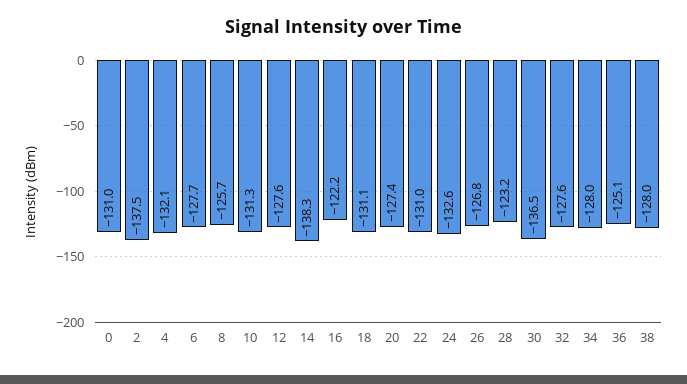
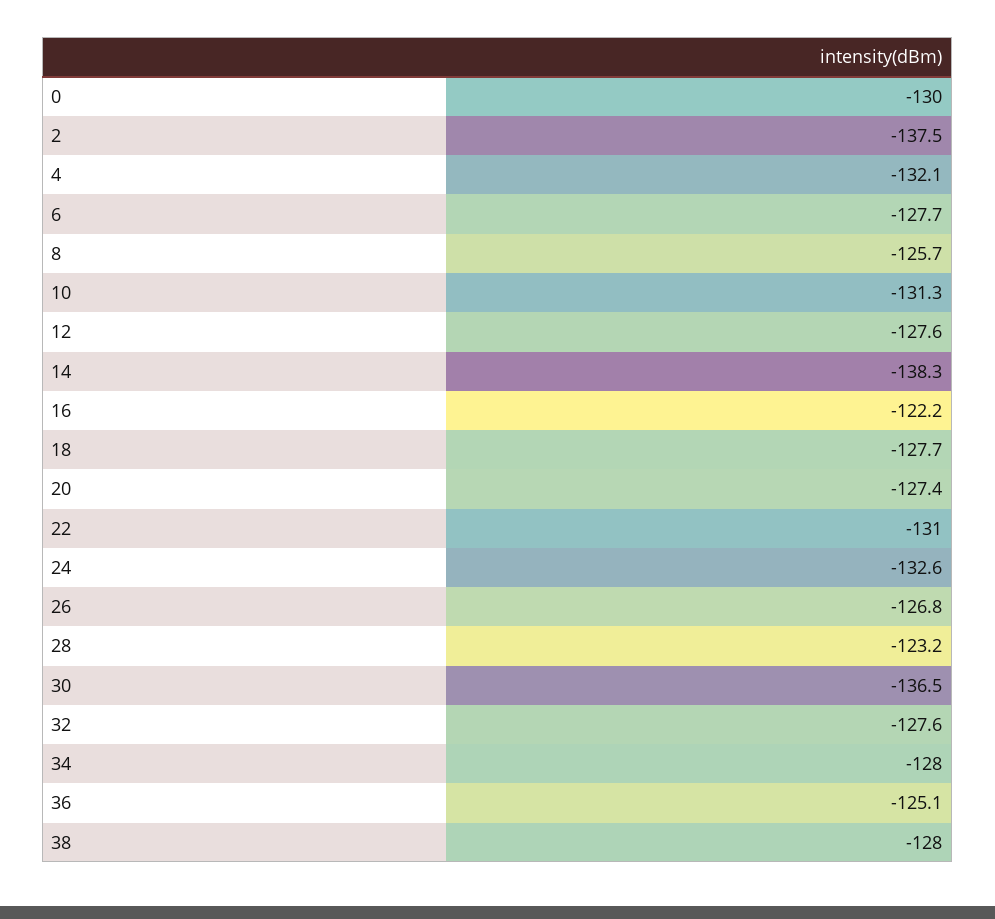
  {
-   "0": -131,
+   "0": -130,
    "2": -137.5,
    "4": -132.1,
    "6": -127.7,
    "8": -125.7,
    "10": -131.3,
    "12": -127.6,
    "14": -138.3,
    "16": -122.2,
-   "18": -131.1,
+   "18": -127.7,
    "20": -127.4,
    "22": -131,
    "24": -132.6,
    "26": -126.8,
    "28": -123.2,
    "30": -136.5,
    "32": -127.6,
    "34": -128,
    "36": -125.1,
    "38": -128
  }

